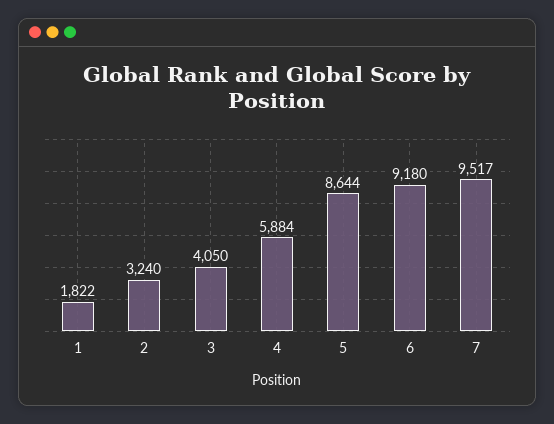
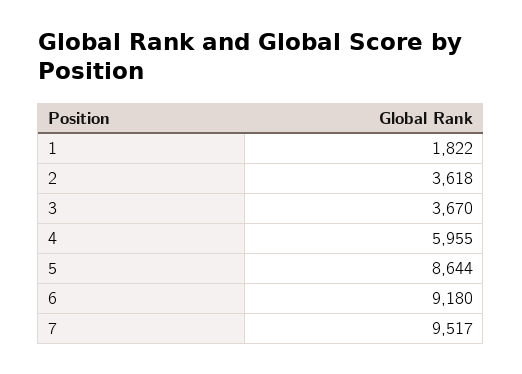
  {
    "1": 1822,
-   "2": 3240,
+   "2": 3618,
-   "3": 4050,
+   "3": 3670,
-   "4": 5884,
+   "4": 5955,
    "5": 8644,
    "6": 9180,
    "7": 9517
  }

